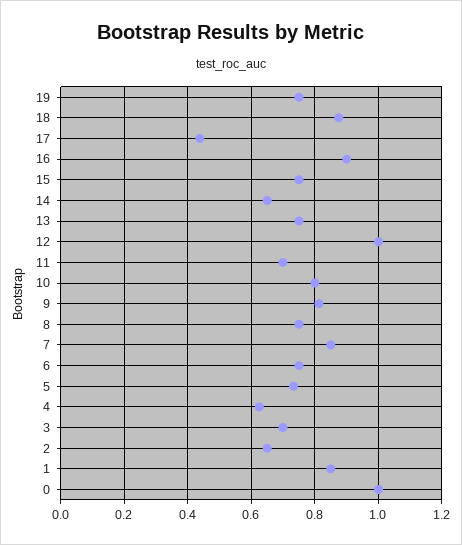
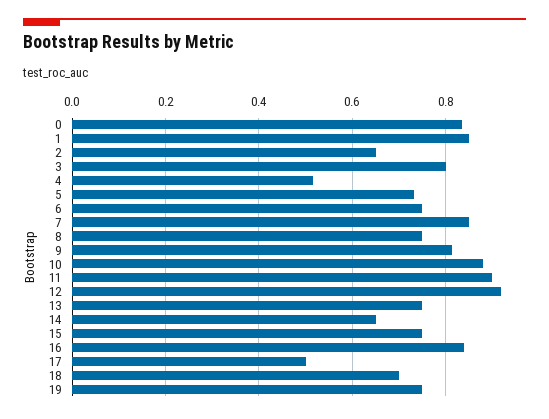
  {
    "19": 0.76,
-   "18": 0.88,
+   "18": 0.7,
-   "17": 0.44,
+   "17": 0.5,
-   "16": 0.9,
+   "16": 0.84,
    "15": 0.76,
    "14": 0.66,
    "13": 0.76,
-   "12": 1,
+   "12": 0.92,
-   "11": 0.7,
+   "11": 0.9,
-   "10": 0.8,
+   "10": 0.88,
    "9": 0.82,
    "8": 0.76,
    "7": 0.86,
    "6": 0.76,
    "5": 0.74,
-   "4": 0.62,
+   "4": 0.52,
-   "3": 0.7,
+   "3": 0.8,
    "2": 0.66,
    "1": 0.86,
-   "0": 1
+   "0": 0.84
  }

